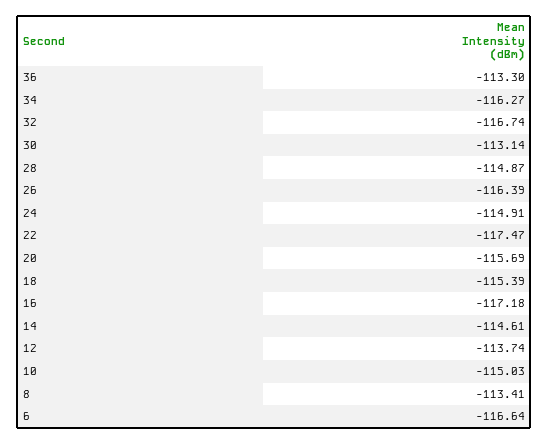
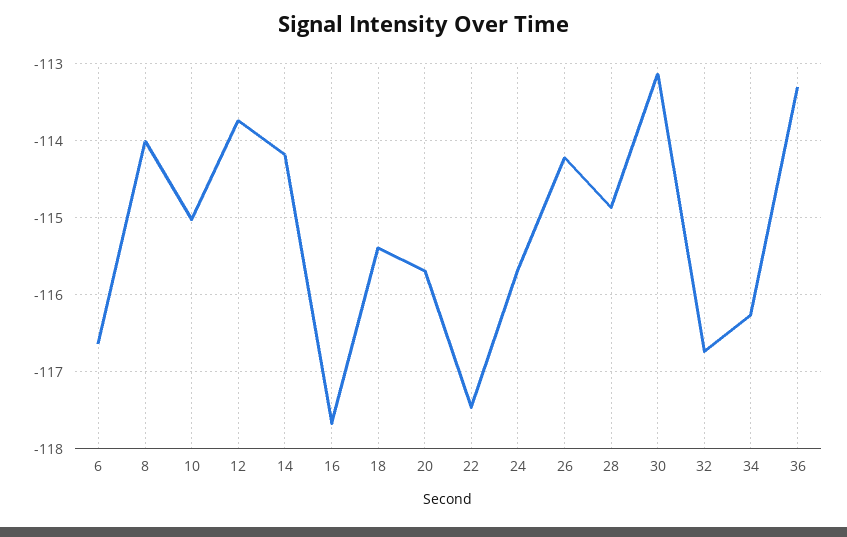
  {
    "36": -113.3,
    "34": -116.27,
    "32": -116.74,
    "30": -113.14,
    "28": -114.87,
-   "26": -116.39,
+   "26": -114.2,
-   "24": -114.91,
+   "24": -115.7,
    "22": -117.47,
    "20": -115.69,
    "18": -115.39,
-   "16": -117.18,
+   "16": -117.7,
-   "14": -114.61,
+   "14": -114.2,
    "12": -113.74,
    "10": -115.03,
-   "8": -113.41,
+   "8": -114,
    "6": -116.64
  }

